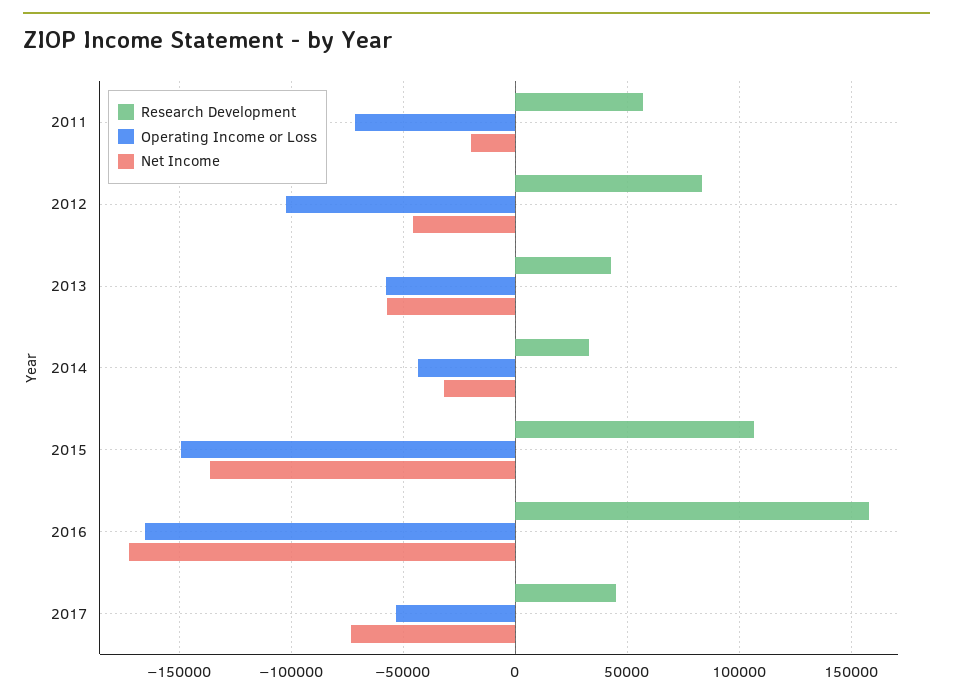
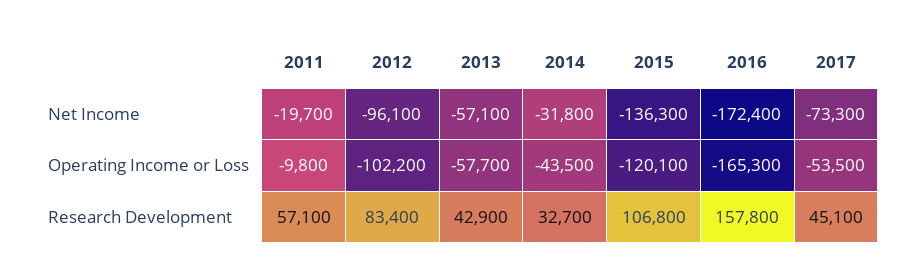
  {
    "Research Development": {
      "2011": 57100,
      "2012": 83400,
      "2013": 42900,
      "2014": 32700,
      "2015": 106800,
      "2016": 157800,
      "2017": 45100
    },
    "Operating Income or Loss": {
-     "2011": -70000,
+     "2011": -9800,
      "2012": -102200,
      "2013": -57700,
      "2014": -43500,
-     "2015": -150000,
+     "2015": -120100,
      "2016": -165300,
      "2017": -53500
    },
    "Net Income": {
      "2011": -19700,
-     "2012": -45000,
+     "2012": -96100,
      "2013": -57100,
      "2014": -31800,
      "2015": -136300,
      "2016": -172400,
      "2017": -73300
    }
  }

